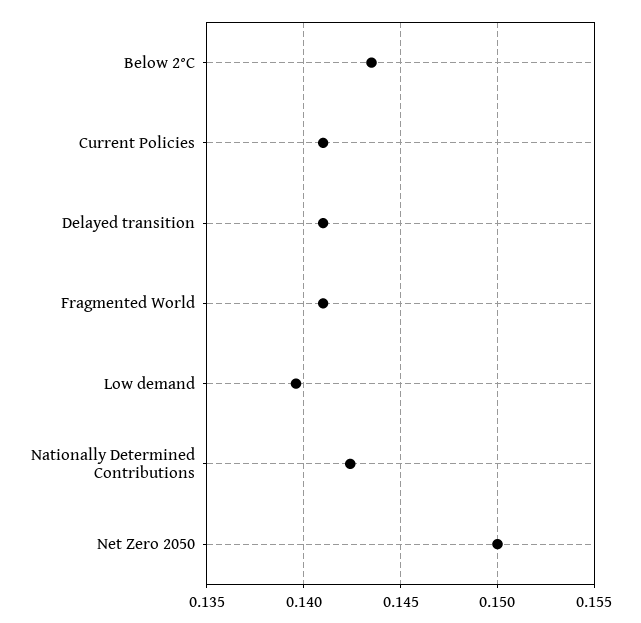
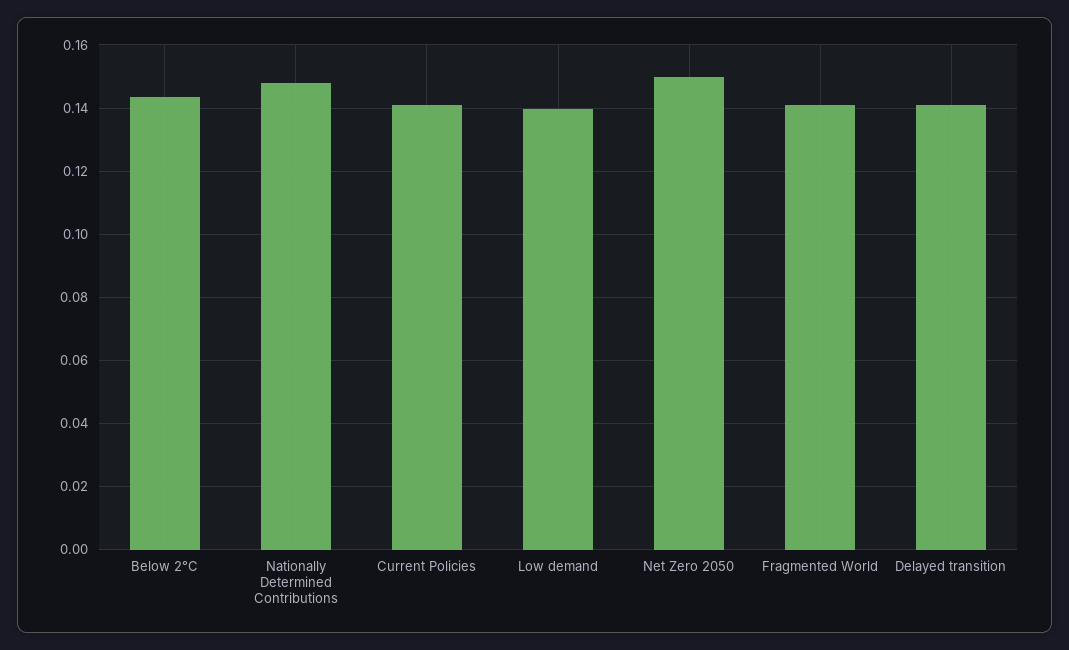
  {
    "Below 2°C": 0.1435,
    "Current Policies": 0.141,
    "Delayed transition": 0.141,
    "Fragmented World": 0.141,
    "Low demand": 0.1395,
-   "Nationally Determined Contributions": 0.1425,
+   "Nationally Determined Contributions": 0.148,
    "Net Zero 2050": 0.15
  }

